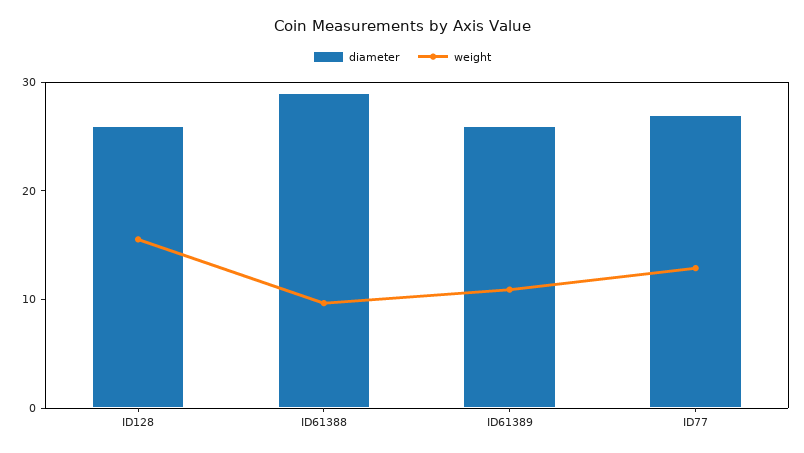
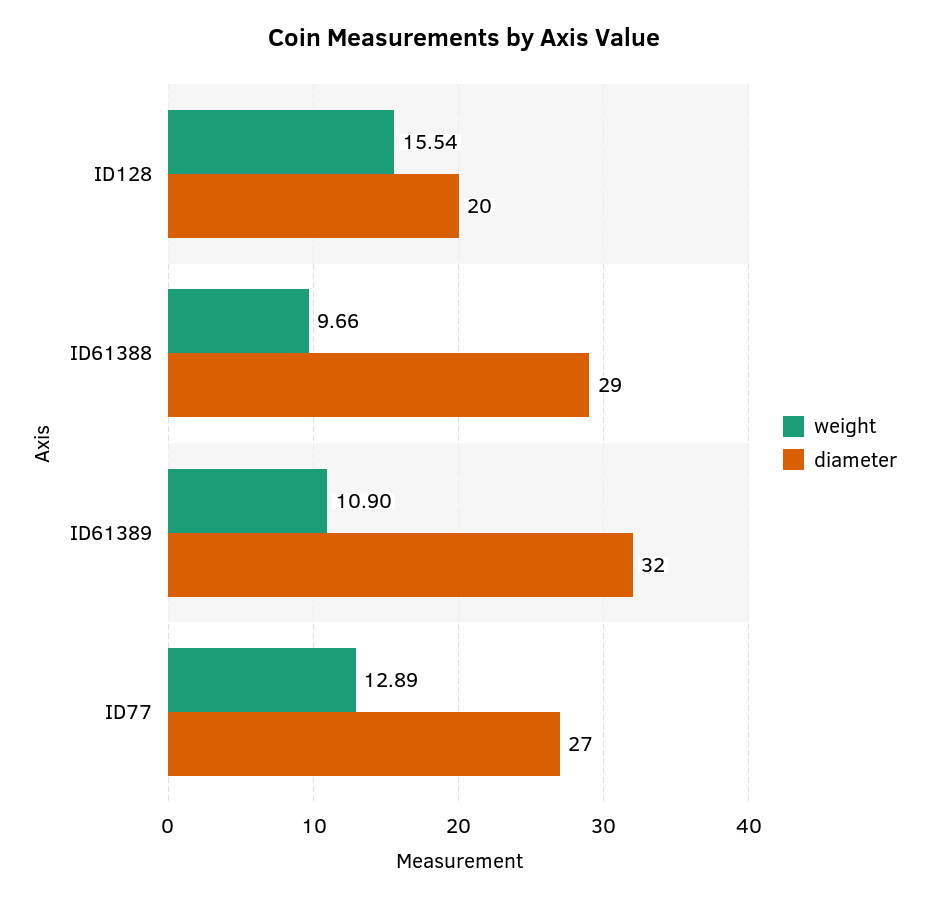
  {
    "diameter": {
-     "ID128": 26,
+     "ID128": 20,
      "ID61388": 29,
-     "ID61389": 26,
+     "ID61389": 32,
      "ID77": 27
    },
    "weight": {
      "ID128": 15.54,
      "ID61388": 9.66,
      "ID61389": 10.9,
      "ID77": 12.89
    }
  }

